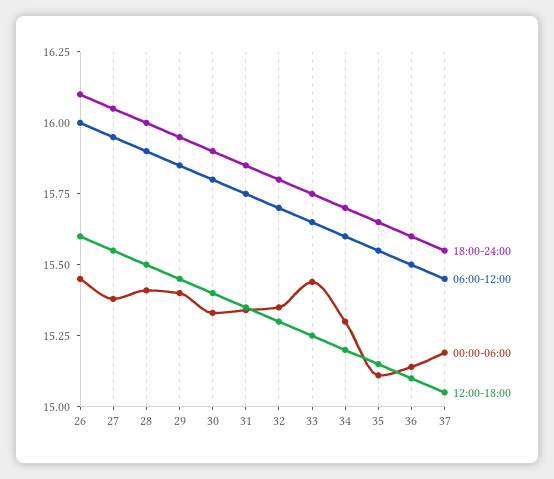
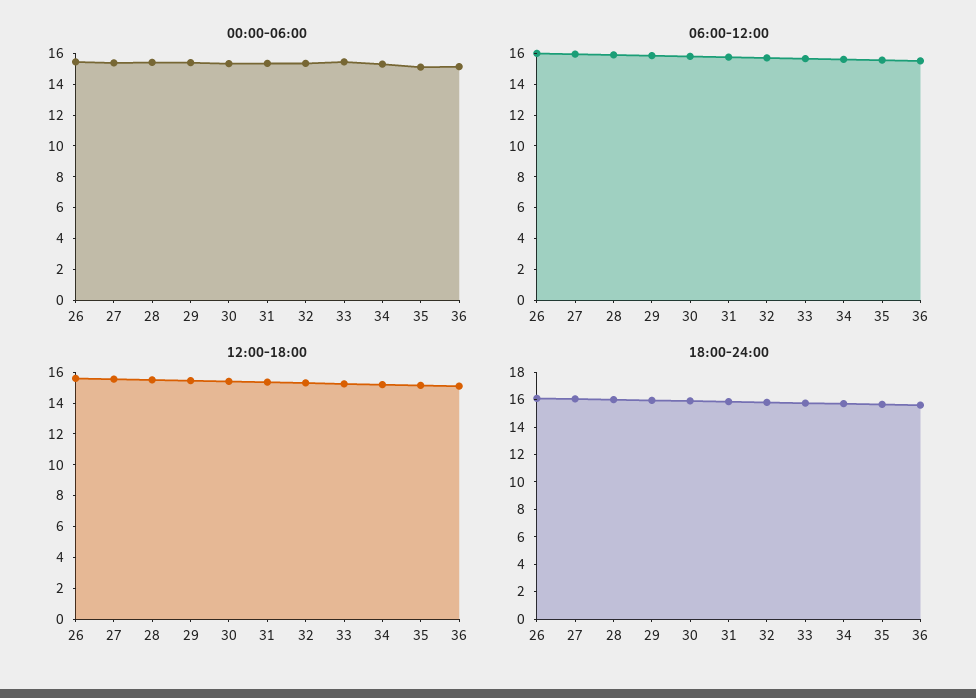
  {
    "18:00-24:00": {
      "26": 16.1,
      "27": 16.05,
      "28": 16,
      "29": 15.95,
      "30": 15.9,
      "31": 15.85,
      "32": 15.8,
      "33": 15.75,
      "34": 15.7,
      "35": 15.65,
-     "36": 15.6,
+     "36": 15.6
-     "37": 15.55
    },
    "06:00-12:00": {
      "26": 16,
      "27": 15.95,
      "28": 15.9,
      "29": 15.85,
      "30": 15.8,
      "31": 15.75,
      "32": 15.7,
      "33": 15.65,
      "34": 15.6,
      "35": 15.55,
-     "36": 15.5,
+     "36": 15.5
-     "37": 15.45
    },
    "00:00-06:00": {
      "26": 15.45,
      "27": 15.4,
      "28": 15.4,
      "29": 15.4,
      "30": 15.35,
      "31": 15.35,
      "32": 15.35,
      "33": 15.45,
      "34": 15.3,
      "35": 15.1,
-     "36": 15.15,
+     "36": 15.15
-     "37": 15.2
    },
    "12:00-18:00": {
      "26": 15.6,
      "27": 15.55,
      "28": 15.5,
      "29": 15.45,
      "30": 15.4,
      "31": 15.35,
      "32": 15.3,
      "33": 15.25,
      "34": 15.2,
      "35": 15.15,
-     "36": 15.1,
+     "36": 15.1
-     "37": 15.05
    }
  }

